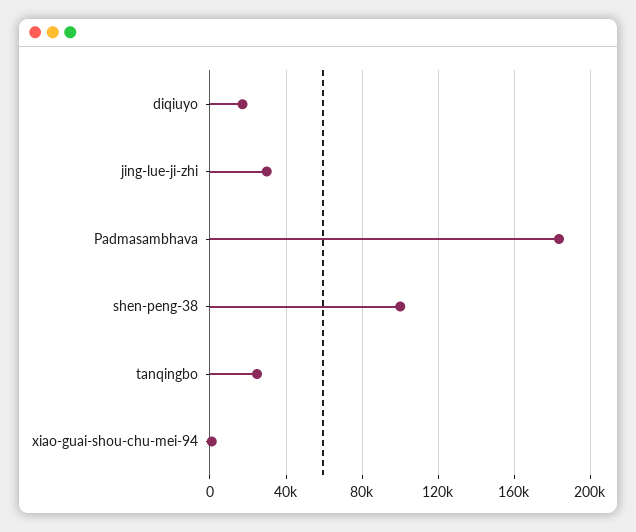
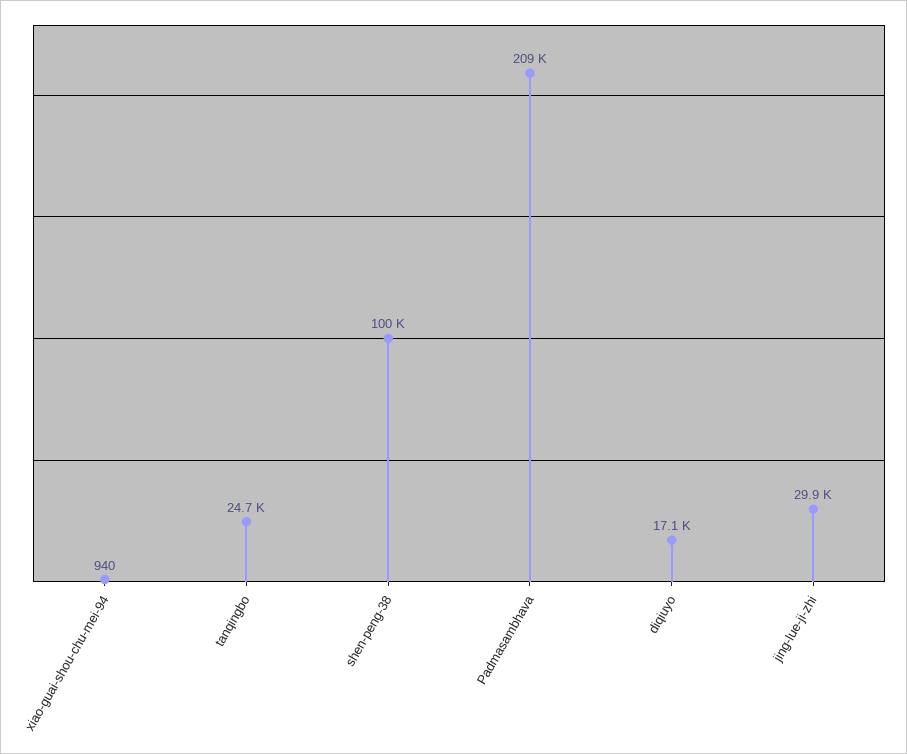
  {
    "diqiuyo": 17100,
    "jing-lue-ji-zhi": 29900,
-   "Padmasambhava": 185000,
+   "Padmasambhava": 209000,
    "shen-peng-38": 100000,
    "tanqingbo": 24700,
    "xiao-guai-shou-chu-mei-94": 940
  }

